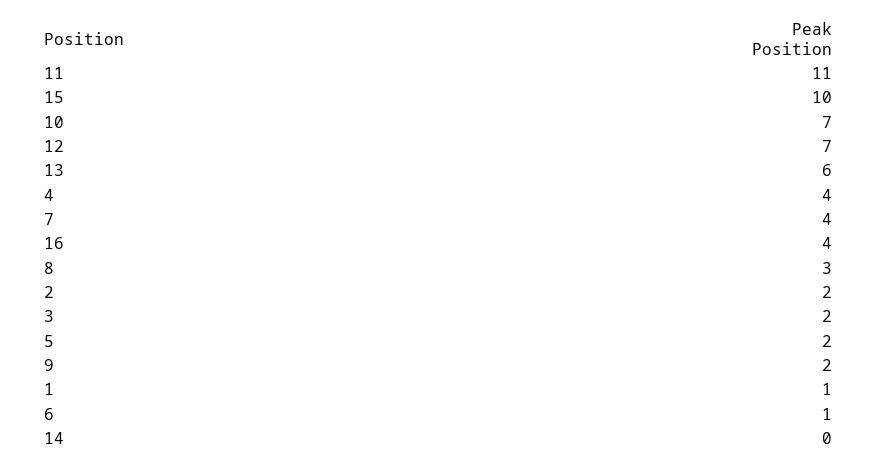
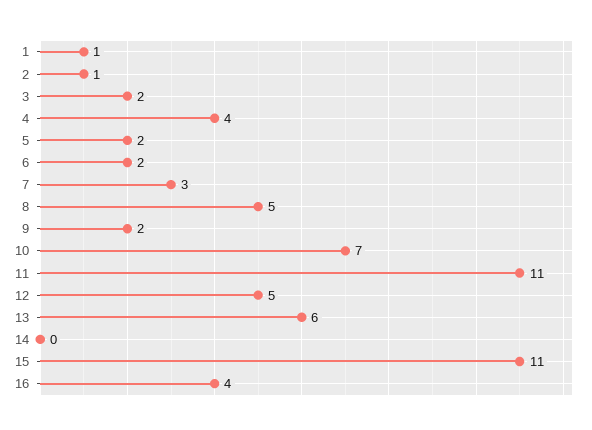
  {
    "11": 11,
-   "15": 10,
+   "15": 11,
    "10": 7,
-   "12": 7,
+   "12": 5,
    "13": 6,
    "4": 4,
-   "7": 4,
+   "7": 3,
    "16": 4,
-   "8": 3,
+   "8": 5,
-   "2": 2,
+   "2": 1,
    "3": 2,
    "5": 2,
    "9": 2,
    "1": 1,
-   "6": 1,
+   "6": 2,
    "14": 0
  }

